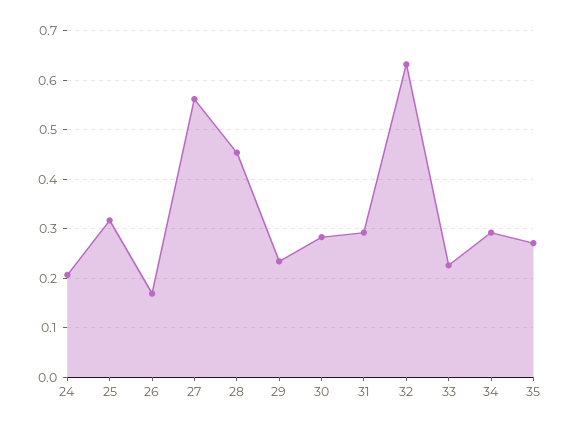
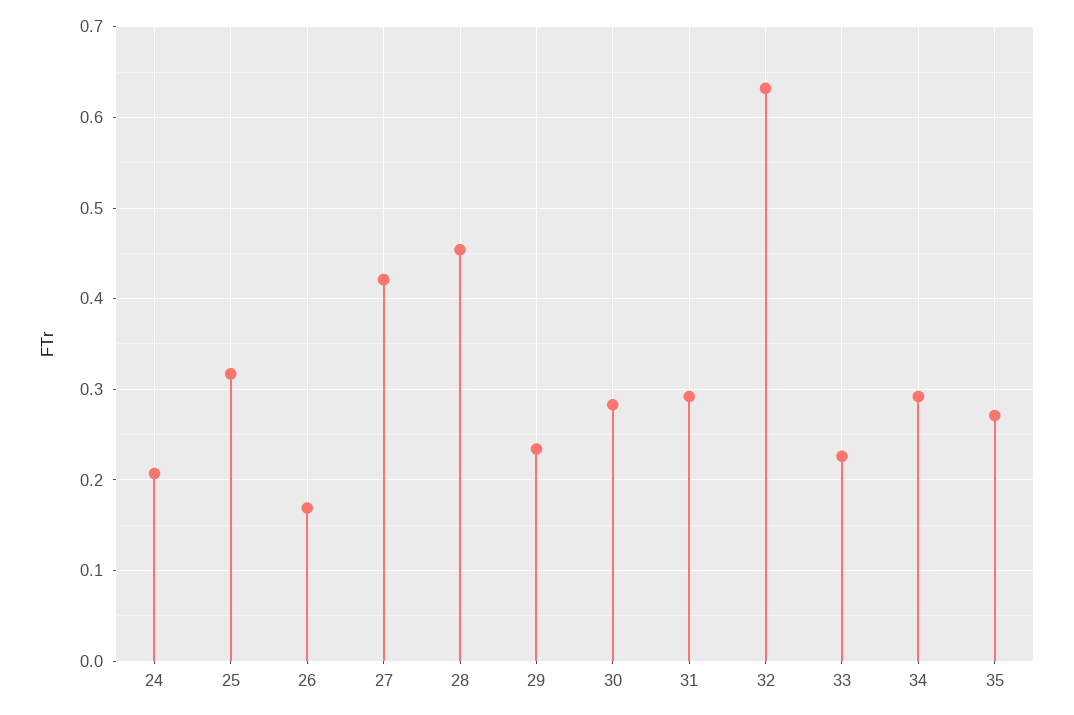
  {
    "24": 0.21,
    "25": 0.32,
    "26": 0.17,
-   "27": 0.56,
+   "27": 0.42,
    "28": 0.45,
    "29": 0.23,
    "30": 0.28,
    "31": 0.29,
    "32": 0.63,
    "33": 0.23,
    "34": 0.29,
    "35": 0.27
  }

